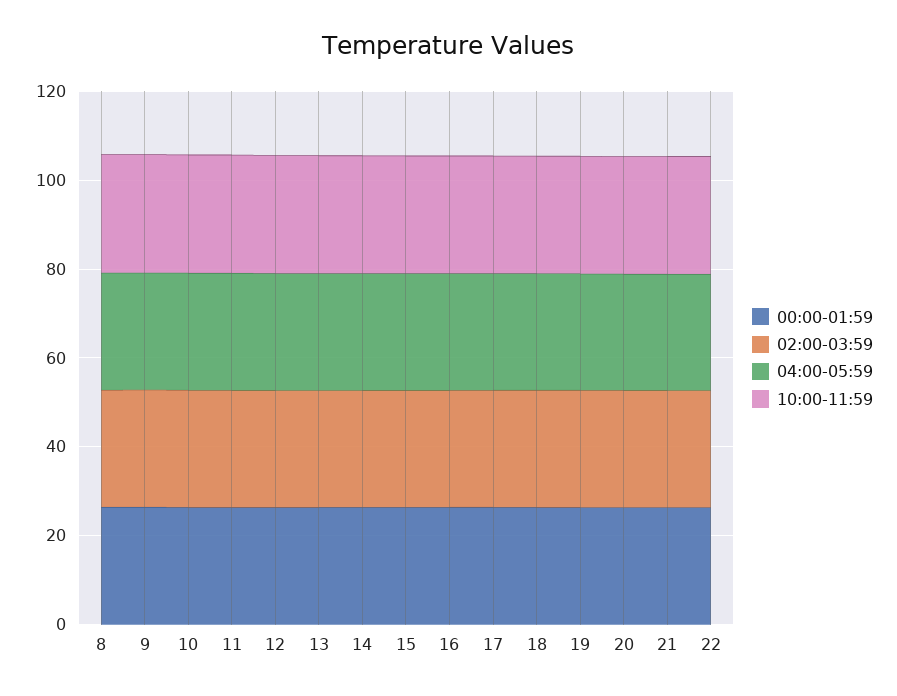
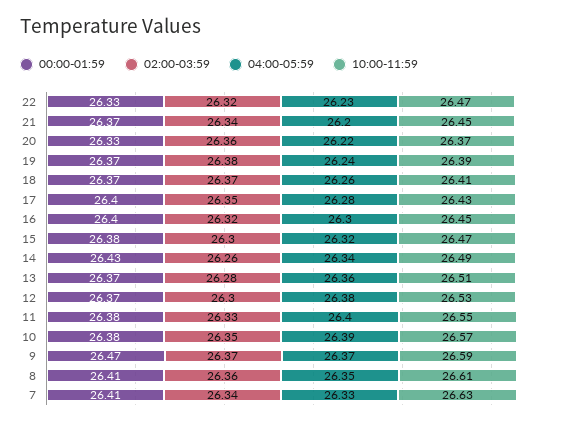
  {
    "00:00-01:59": {
      "8": 26.41,
      "9": 26.47,
      "10": 26.38,
      "11": 26.38,
      "12": 26.37,
      "13": 26.37,
      "14": 26.43,
      "15": 26.38,
      "16": 26.4,
      "17": 26.4,
      "18": 26.37,
      "19": 26.37,
      "20": 26.33,
      "21": 26.37,
-     "22": 26.33
+     "22": 26.33,
+     "7": 26.41
    },
    "02:00-03:59": {
      "8": 26.36,
      "9": 26.37,
      "10": 26.35,
      "11": 26.33,
      "12": 26.3,
      "13": 26.28,
      "14": 26.26,
      "15": 26.3,
      "16": 26.32,
      "17": 26.35,
      "18": 26.37,
      "19": 26.38,
      "20": 26.36,
      "21": 26.34,
-     "22": 26.32
+     "22": 26.32,
+     "7": 26.34
    },
    "04:00-05:59": {
      "8": 26.35,
      "9": 26.37,
      "10": 26.39,
      "11": 26.4,
      "12": 26.38,
      "13": 26.36,
      "14": 26.34,
      "15": 26.32,
      "16": 26.3,
      "17": 26.28,
      "18": 26.26,
      "19": 26.24,
      "20": 26.22,
      "21": 26.2,
-     "22": 26.23
+     "22": 26.23,
+     "7": 26.33
    },
    "10:00-11:59": {
      "8": 26.61,
      "9": 26.59,
      "10": 26.57,
      "11": 26.55,
      "12": 26.53,
      "13": 26.51,
      "14": 26.49,
      "15": 26.47,
      "16": 26.45,
      "17": 26.43,
      "18": 26.41,
      "19": 26.39,
      "20": 26.37,
      "21": 26.45,
-     "22": 26.47
+     "22": 26.47,
+     "7": 26.63
    }
  }

